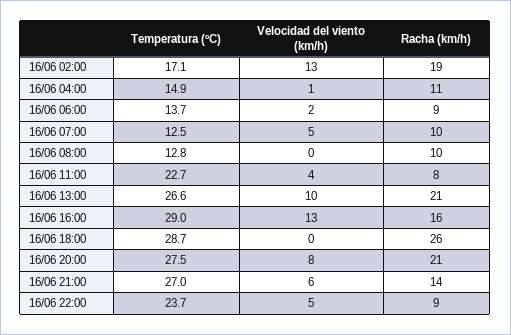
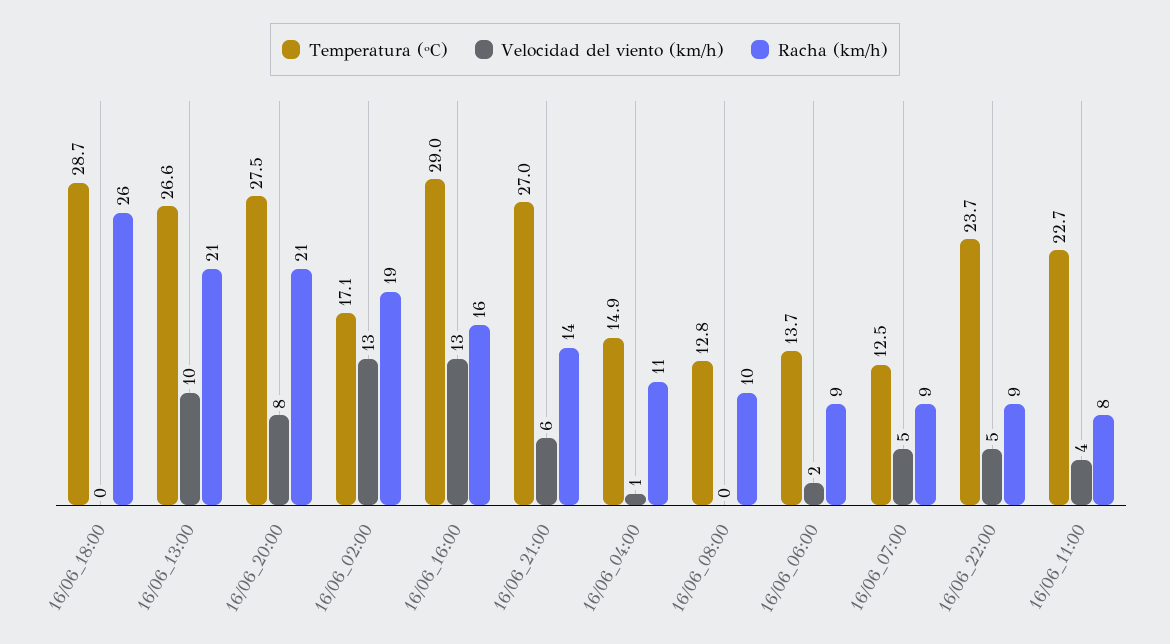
  {
    "Temperatura (ºC)": {
      "16/06 02:00": 17.1,
      "16/06 04:00": 14.9,
      "16/06 06:00": 13.7,
      "16/06 07:00": 12.5,
      "16/06 08:00": 12.8,
      "16/06 11:00": 22.7,
      "16/06 13:00": 26.6,
      "16/06 16:00": 29,
      "16/06 18:00": 28.7,
      "16/06 20:00": 27.5,
      "16/06 21:00": 27,
      "16/06 22:00": 23.7
    },
    "Velocidad del viento (km/h)": {
      "16/06 02:00": 13,
      "16/06 04:00": 1,
      "16/06 06:00": 2,
      "16/06 07:00": 5,
      "16/06 08:00": 0,
      "16/06 11:00": 4,
      "16/06 13:00": 10,
      "16/06 16:00": 13,
      "16/06 18:00": 0,
      "16/06 20:00": 8,
      "16/06 21:00": 6,
      "16/06 22:00": 5
    },
    "Racha (km/h)": {
      "16/06 02:00": 19,
      "16/06 04:00": 11,
      "16/06 06:00": 9,
-     "16/06 07:00": 10,
+     "16/06 07:00": 9,
      "16/06 08:00": 10,
      "16/06 11:00": 8,
      "16/06 13:00": 21,
      "16/06 16:00": 16,
      "16/06 18:00": 26,
      "16/06 20:00": 21,
      "16/06 21:00": 14,
      "16/06 22:00": 9
    }
  }

